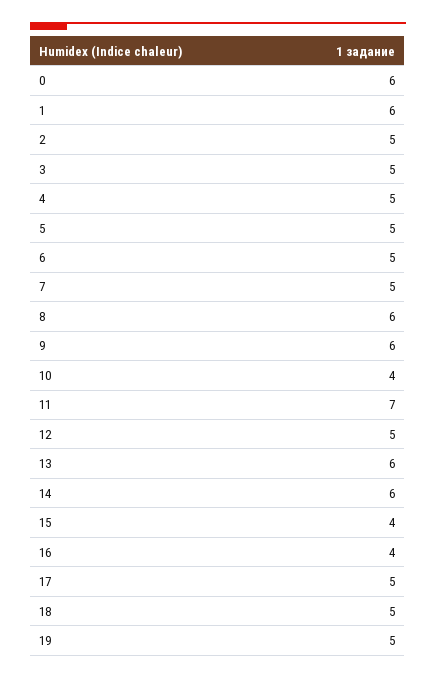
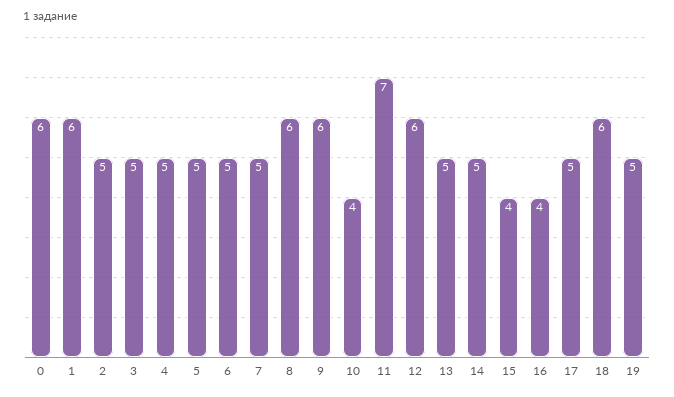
  {
    "0": 6,
    "1": 6,
    "2": 5,
    "3": 5,
    "4": 5,
    "5": 5,
    "6": 5,
    "7": 5,
    "8": 6,
    "9": 6,
    "10": 4,
    "11": 7,
-   "12": 5,
+   "12": 6,
-   "13": 6,
+   "13": 5,
-   "14": 6,
+   "14": 5,
    "15": 4,
    "16": 4,
    "17": 5,
-   "18": 5,
+   "18": 6,
    "19": 5
  }

